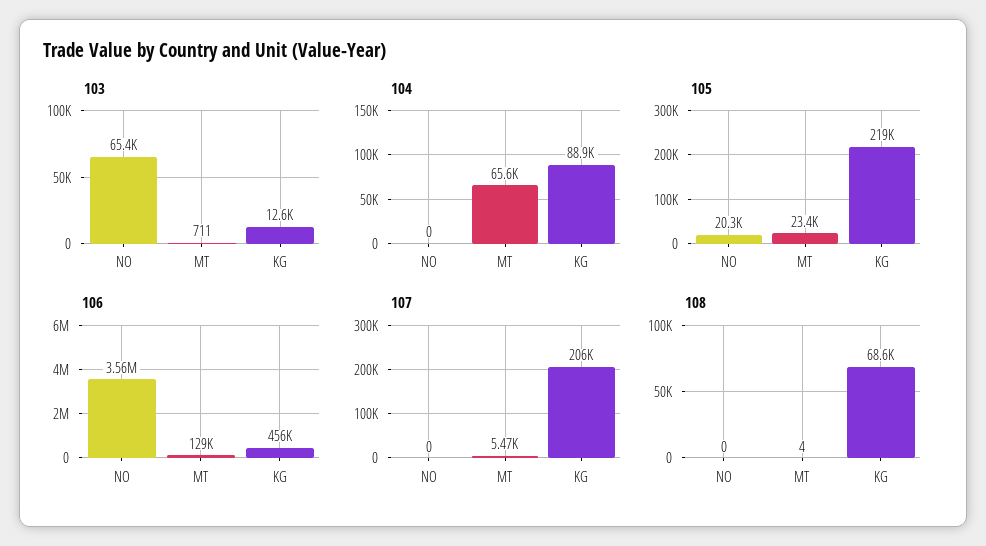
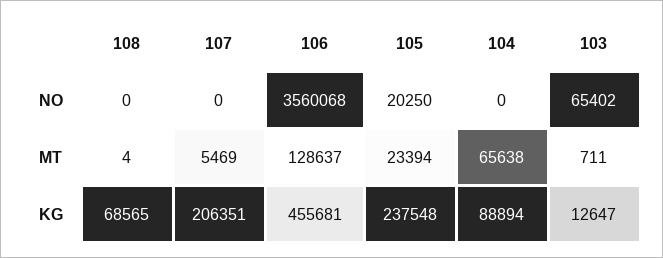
  {
    "103": {
      "NO": 65402,
      "MT": 711,
      "KG": 12647
    },
    "104": {
      "NO": 0,
      "MT": 65638,
      "KG": 88894
    },
    "105": {
      "NO": 20250,
      "MT": 23394,
-     "KG": 219000
+     "KG": 237548
    },
    "106": {
      "NO": 3560068,
      "MT": 128637,
      "KG": 455681
    },
    "107": {
      "NO": 0,
      "MT": 5469,
      "KG": 206351
    },
    "108": {
      "NO": 0,
      "MT": 4,
      "KG": 68565
    }
  }

